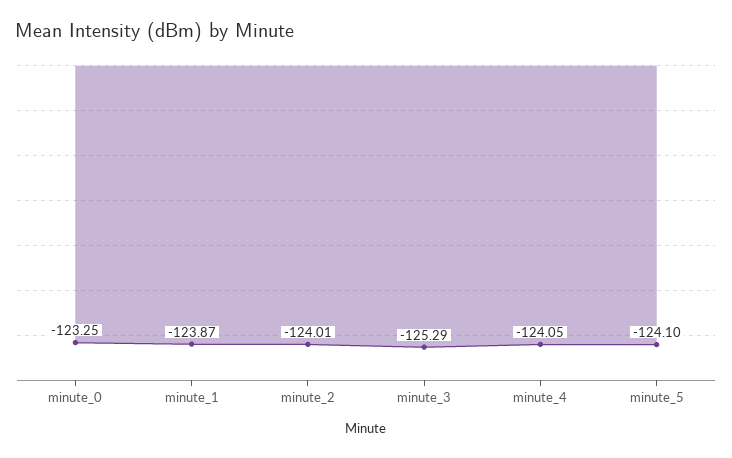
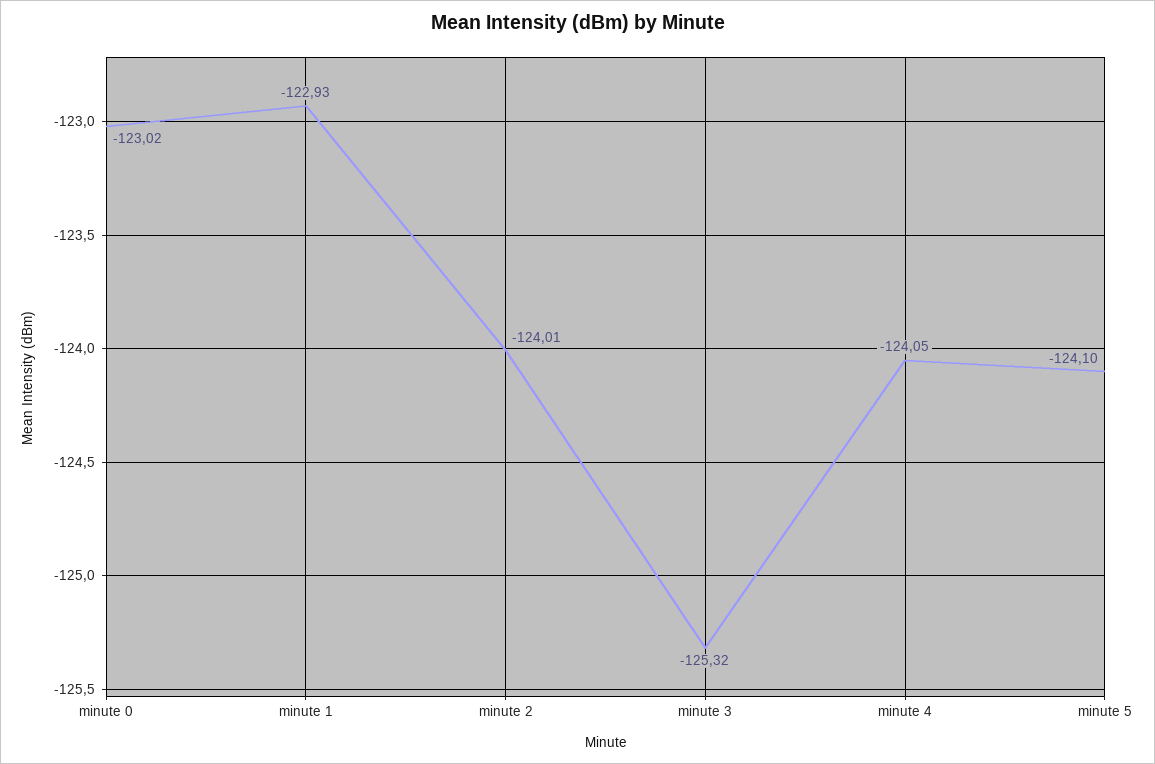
  {
-   "minute_0": -123.25,
+   "minute_0": -123.02,
-   "minute_1": -123.87,
+   "minute_1": -122.93,
    "minute_2": -124.01,
-   "minute_3": -125.29,
+   "minute_3": -125.32,
    "minute_4": -124.05,
    "minute_5": -124.1
  }

